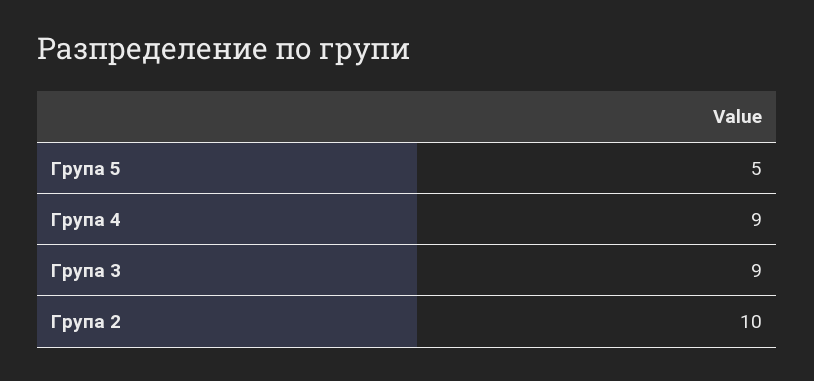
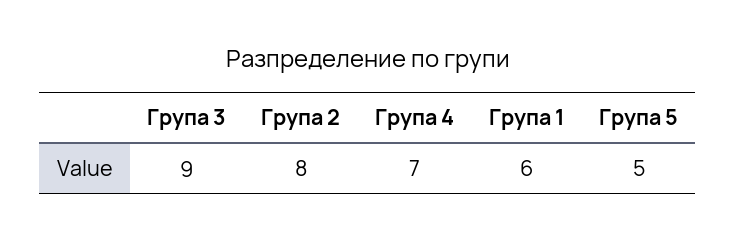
  {
    "Група 5": 5,
-   "Група 4": 9,
+   "Група 4": 7,
    "Група 3": 9,
-   "Група 2": 10
+   "Група 2": 8,
+   "Група 1": 6
  }

